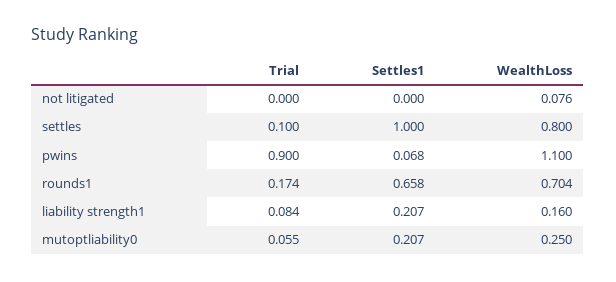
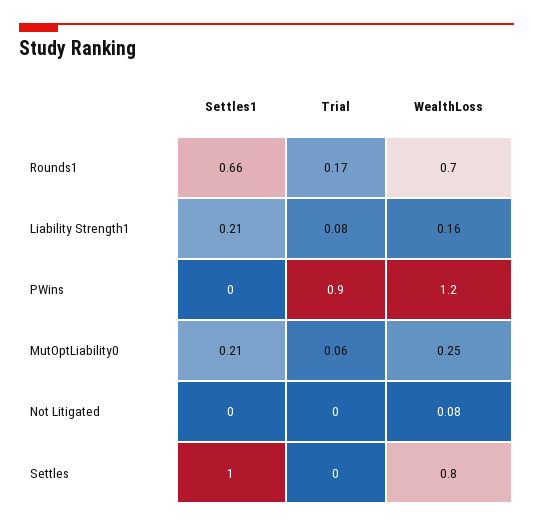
  {
    "Trial": {
      "not litigated": 0,
-     "settles": 0.1,
+     "settles": 0,
      "pwins": 0.9,
      "rounds1": 0.174,
      "liability strength1": 0.084,
      "mutoptliability0": 0.055
    },
    "Settles1": {
      "not litigated": 0,
      "settles": 1,
-     "pwins": 0.068,
+     "pwins": 0,
      "rounds1": 0.658,
      "liability strength1": 0.207,
      "mutoptliability0": 0.207
    },
    "WealthLoss": {
      "not litigated": 0.076,
      "settles": 0.8,
-     "pwins": 1.1,
+     "pwins": 1.2,
      "rounds1": 0.704,
      "liability strength1": 0.16,
      "mutoptliability0": 0.25
    }
  }

